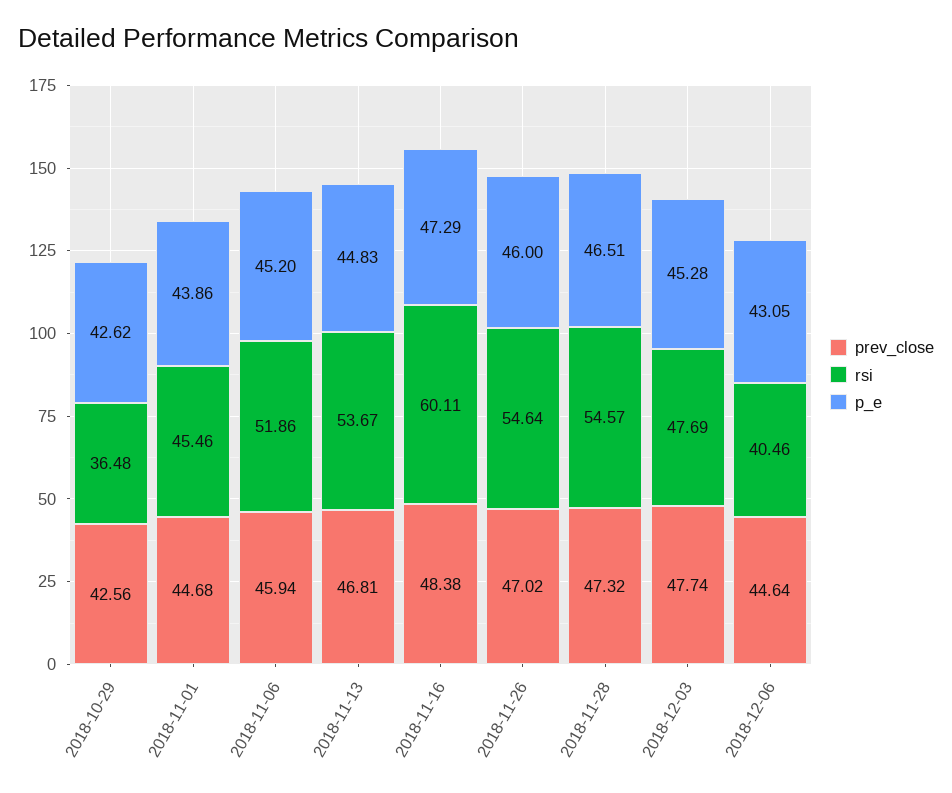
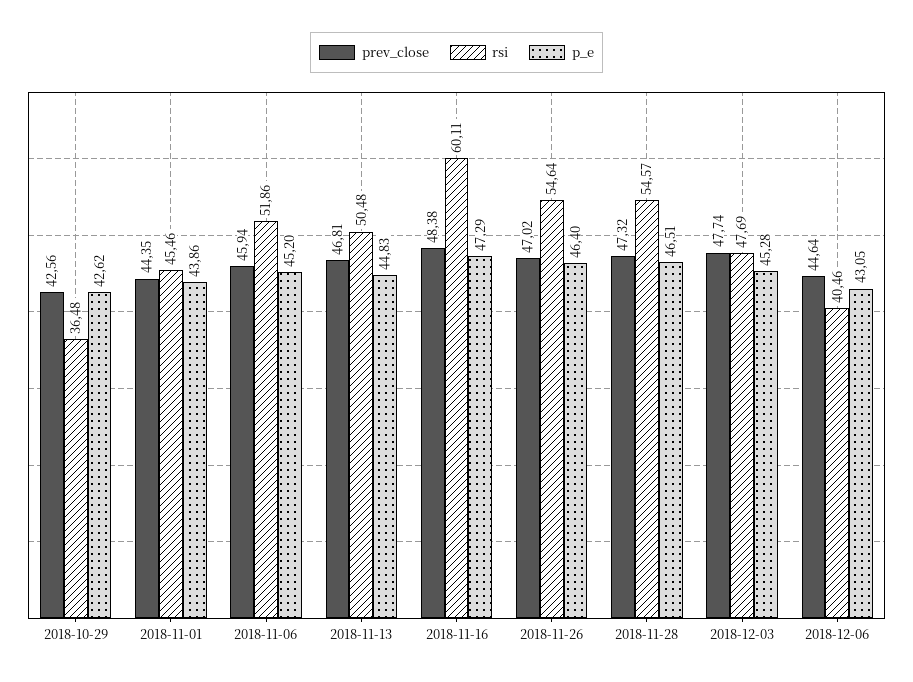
  {
    "prev_close": {
      "2018-10-29": 42.56,
-     "2018-11-01": 44.68,
+     "2018-11-01": 44.35,
      "2018-11-06": 45.94,
      "2018-11-13": 46.81,
      "2018-11-16": 48.38,
      "2018-11-26": 47.02,
      "2018-11-28": 47.32,
      "2018-12-03": 47.74,
      "2018-12-06": 44.64
    },
    "rsi": {
      "2018-10-29": 36.48,
      "2018-11-01": 45.46,
      "2018-11-06": 51.86,
-     "2018-11-13": 53.67,
+     "2018-11-13": 50.48,
      "2018-11-16": 60.11,
      "2018-11-26": 54.64,
      "2018-11-28": 54.57,
      "2018-12-03": 47.69,
      "2018-12-06": 40.46
    },
    "p_e": {
      "2018-10-29": 42.62,
      "2018-11-01": 43.86,
      "2018-11-06": 45.2,
      "2018-11-13": 44.83,
      "2018-11-16": 47.29,
-     "2018-11-26": 46,
+     "2018-11-26": 46.4,
      "2018-11-28": 46.51,
      "2018-12-03": 45.28,
      "2018-12-06": 43.05
    }
  }

